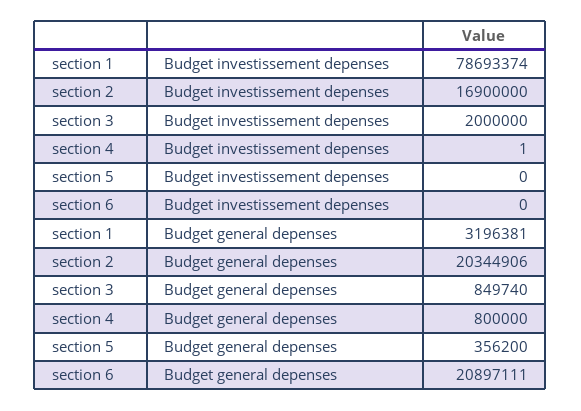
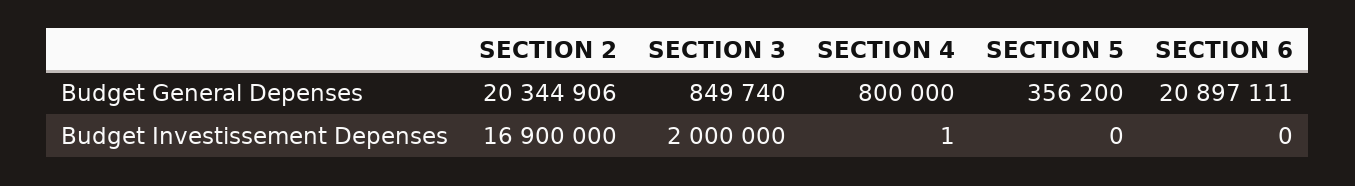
  {
-   "section 1": {
-     "Budget investissement depenses": 78693374,
-     "Budget general depenses": 3196381
-   },
    "section 2": {
      "Budget investissement depenses": 16900000,
      "Budget general depenses": 20344906
    },
    "section 3": {
      "Budget investissement depenses": 2000000,
      "Budget general depenses": 849740
    },
    "section 4": {
      "Budget investissement depenses": 1,
      "Budget general depenses": 800000
    },
    "section 5": {
      "Budget investissement depenses": 0,
      "Budget general depenses": 356200
    },
    "section 6": {
      "Budget investissement depenses": 0,
      "Budget general depenses": 20897111
    }
  }

